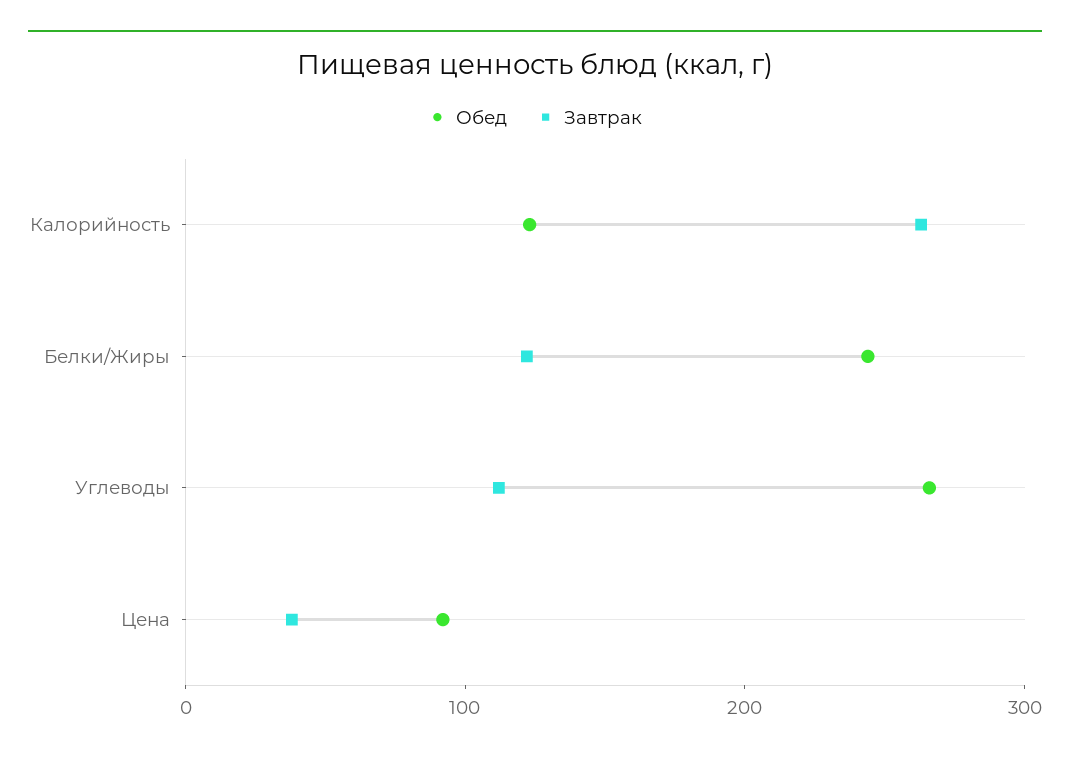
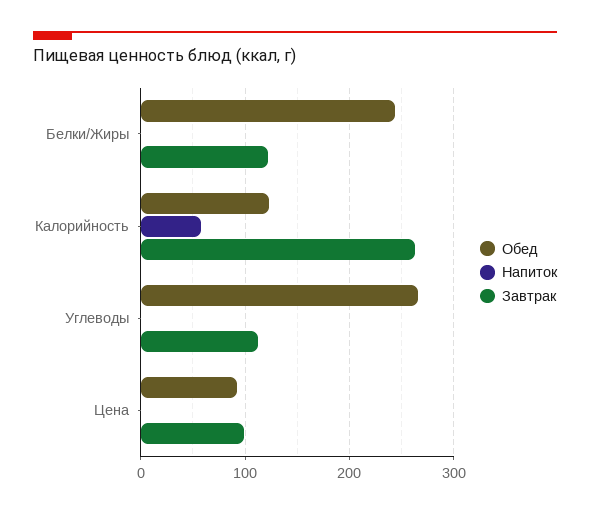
  {
    "Обед": {
      "Калорийность": 120,
      "Белки/Жиры": 240,
      "Углеводы": 270,
      "Цена": 90
    },
    "Завтрак": {
      "Калорийность": 260,
      "Белки/Жиры": 120,
      "Углеводы": 110,
-     "Цена": 40
+     "Цена": 100
-   }
+   },
+   "Напиток": {
+     "Белки/Жиры": 0,
+     "Калорийность": 60,
+     "Углеводы": 0,
+     "Цена": 0
+   }
  }

